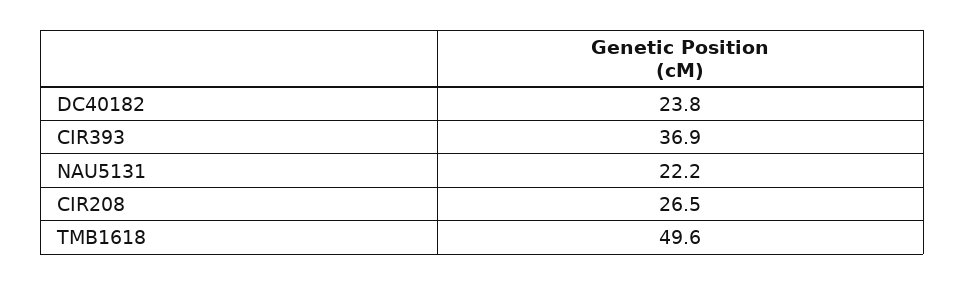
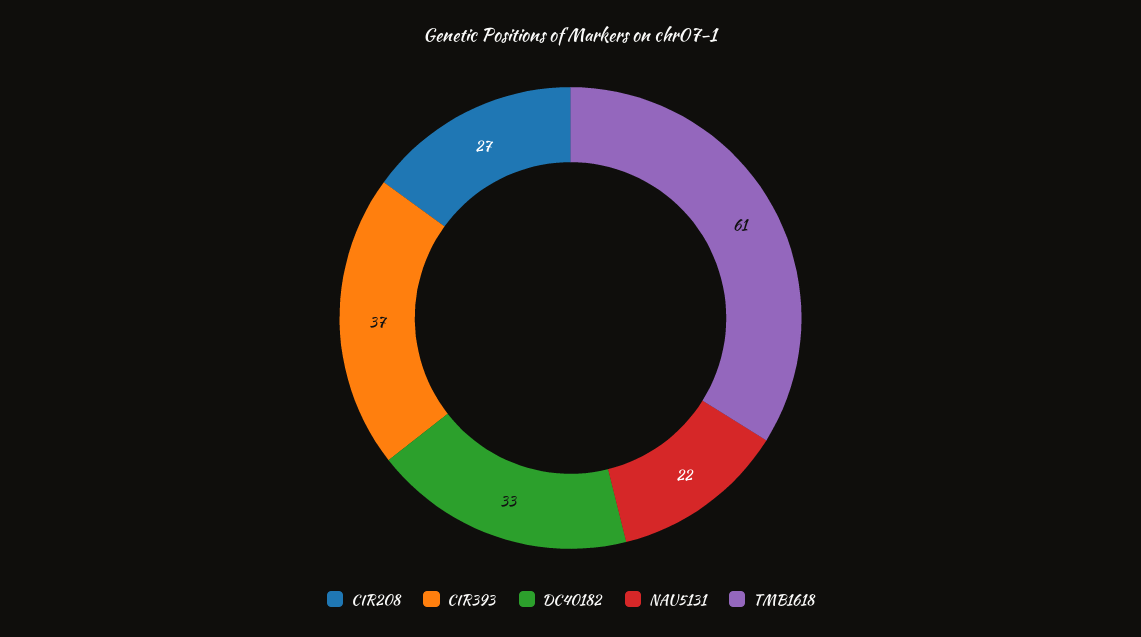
  {
-   "DC40182": 23.8,
+   "DC40182": 33,
    "CIR393": 36.9,
    "NAU5131": 22.2,
    "CIR208": 26.5,
-   "TMB1618": 49.6
+   "TMB1618": 61
  }

